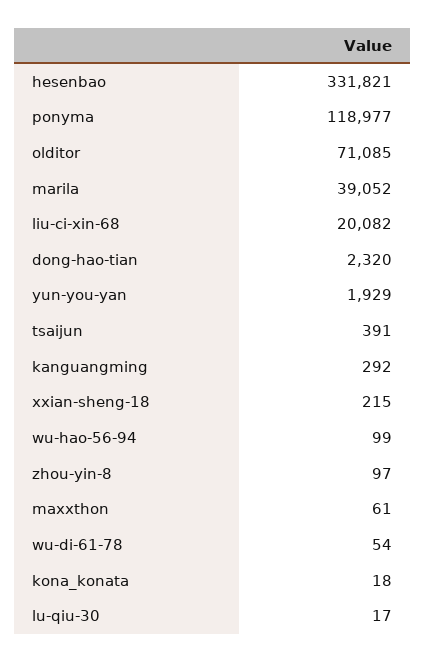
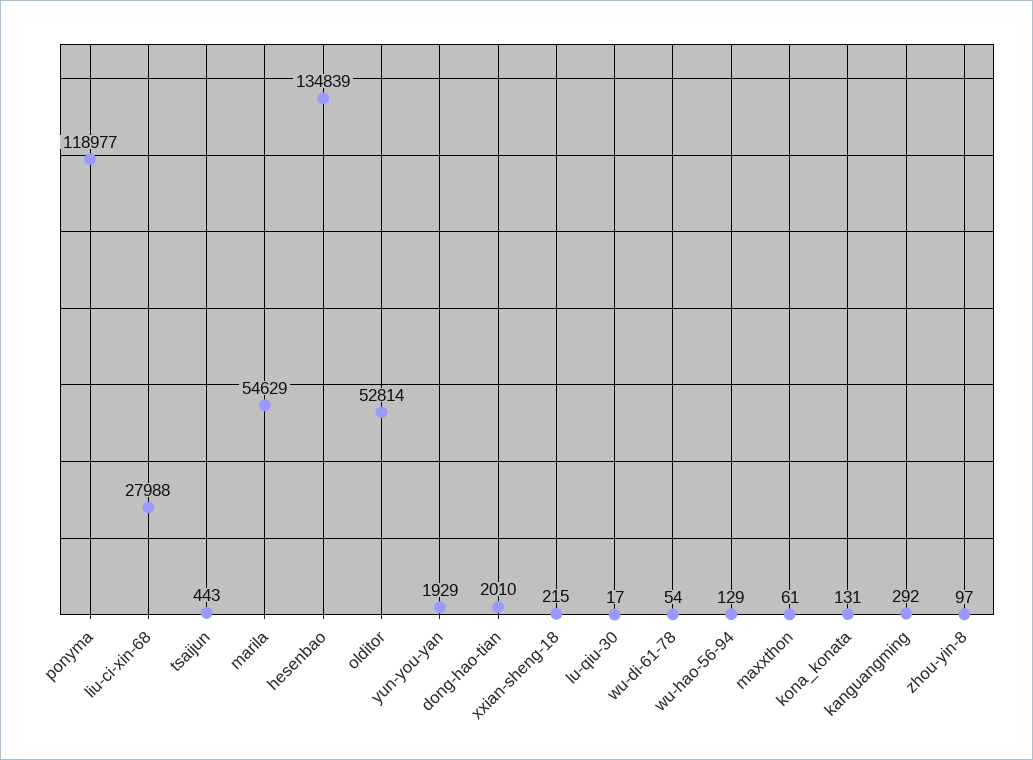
  {
-   "hesenbao": 331821,
+   "hesenbao": 134839,
    "ponyma": 118977,
-   "olditor": 71085,
+   "olditor": 52814,
-   "marila": 39052,
+   "marila": 54629,
-   "liu-ci-xin-68": 20082,
+   "liu-ci-xin-68": 27988,
-   "dong-hao-tian": 2320,
+   "dong-hao-tian": 2010,
    "yun-you-yan": 1929,
-   "tsaijun": 391,
+   "tsaijun": 443,
    "kanguangming": 292,
    "xxian-sheng-18": 215,
-   "wu-hao-56-94": 99,
+   "wu-hao-56-94": 129,
    "zhou-yin-8": 97,
    "maxxthon": 61,
    "wu-di-61-78": 54,
-   "kona_konata": 18,
+   "kona_konata": 131,
    "lu-qiu-30": 17
  }

